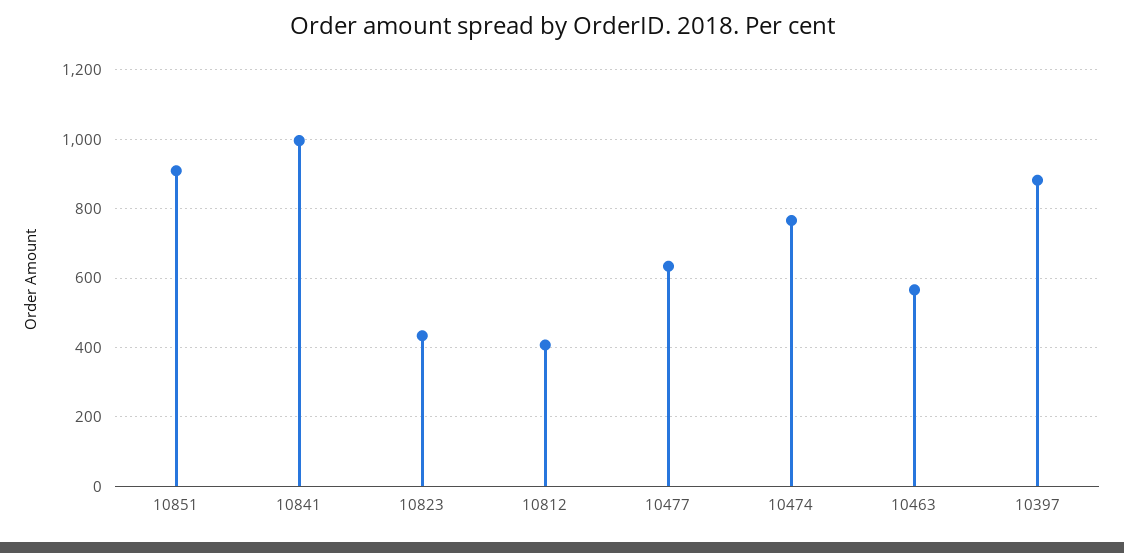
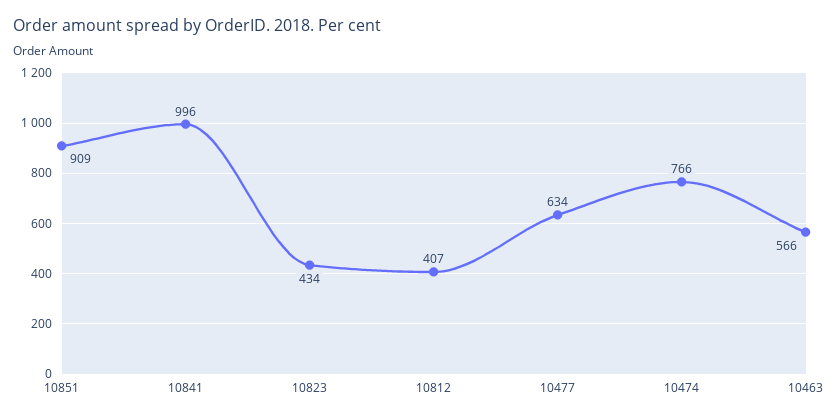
  {
    "10851": 909,
    "10841": 996,
    "10823": 434,
    "10812": 407,
    "10477": 634,
    "10474": 766,
-   "10463": 566,
+   "10463": 566
-   "10397": 880
  }

